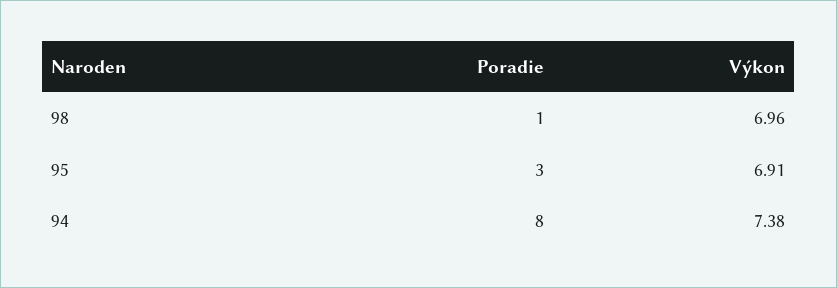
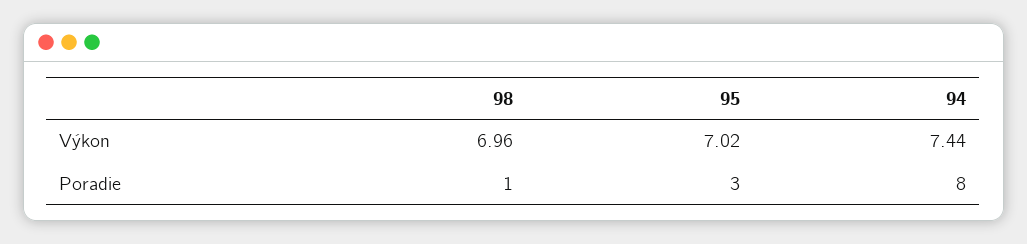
  {
    "Poradie": {
      "98": 1,
      "95": 3,
      "94": 8
    },
    "Výkon": {
      "98": 6.96,
-     "95": 6.91,
+     "95": 7.02,
-     "94": 7.38
+     "94": 7.44
    }
  }

